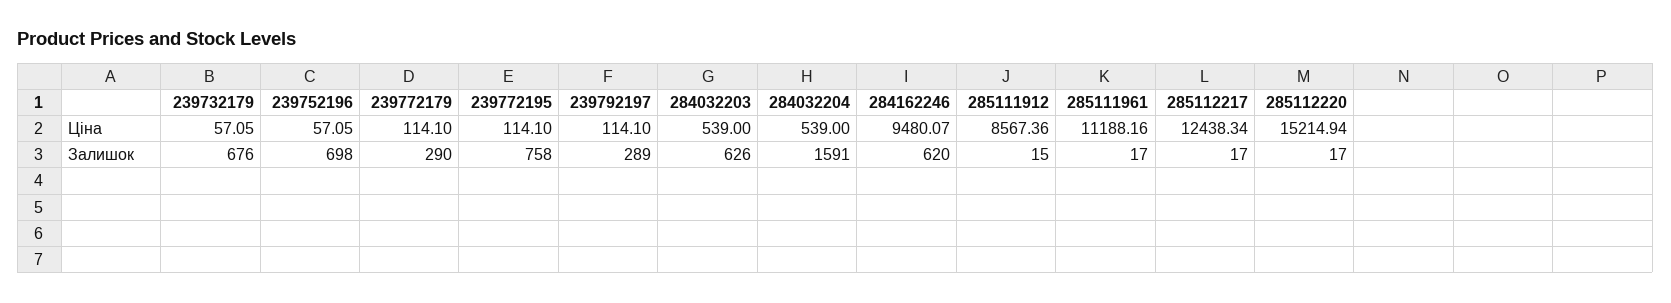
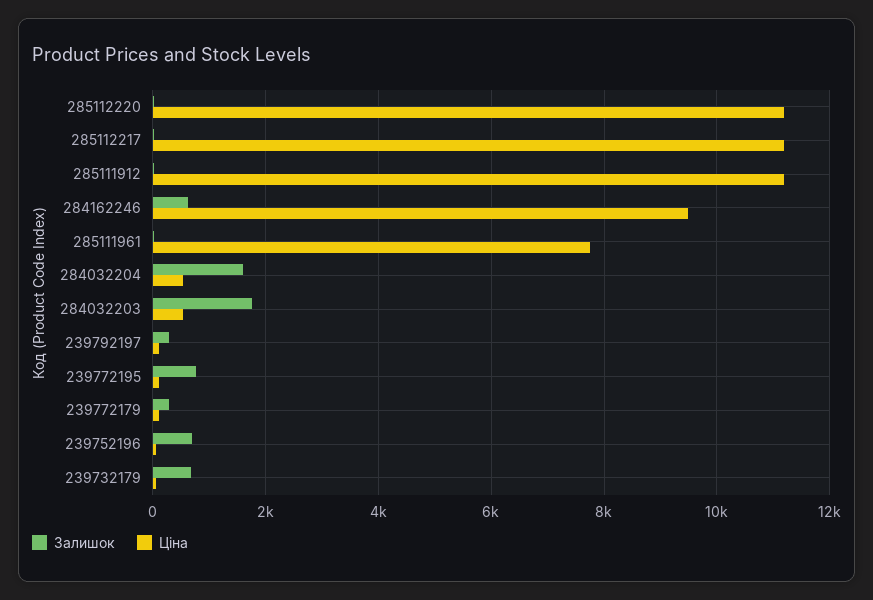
  {
    "Ціна": {
      "239732179": 57.05,
      "239752196": 57.05,
      "239772179": 114.1,
      "239772195": 114.1,
      "239792197": 114.1,
      "284032203": 539,
      "284032204": 539,
      "284162246": 9480.07,
-     "285111912": 8567.36,
+     "285111912": 11200,
-     "285111961": 11188.16,
+     "285111961": 7800,
-     "285112217": 12438.34,
+     "285112217": 11200,
-     "285112220": 15214.94
+     "285112220": 11200
    },
    "Залишок": {
      "239732179": 676,
      "239752196": 698,
      "239772179": 290,
      "239772195": 758,
      "239792197": 289,
-     "284032203": 626,
+     "284032203": 1800,
      "284032204": 1591,
      "284162246": 620,
      "285111912": 15,
      "285111961": 17,
      "285112217": 17,
      "285112220": 17
    }
  }

